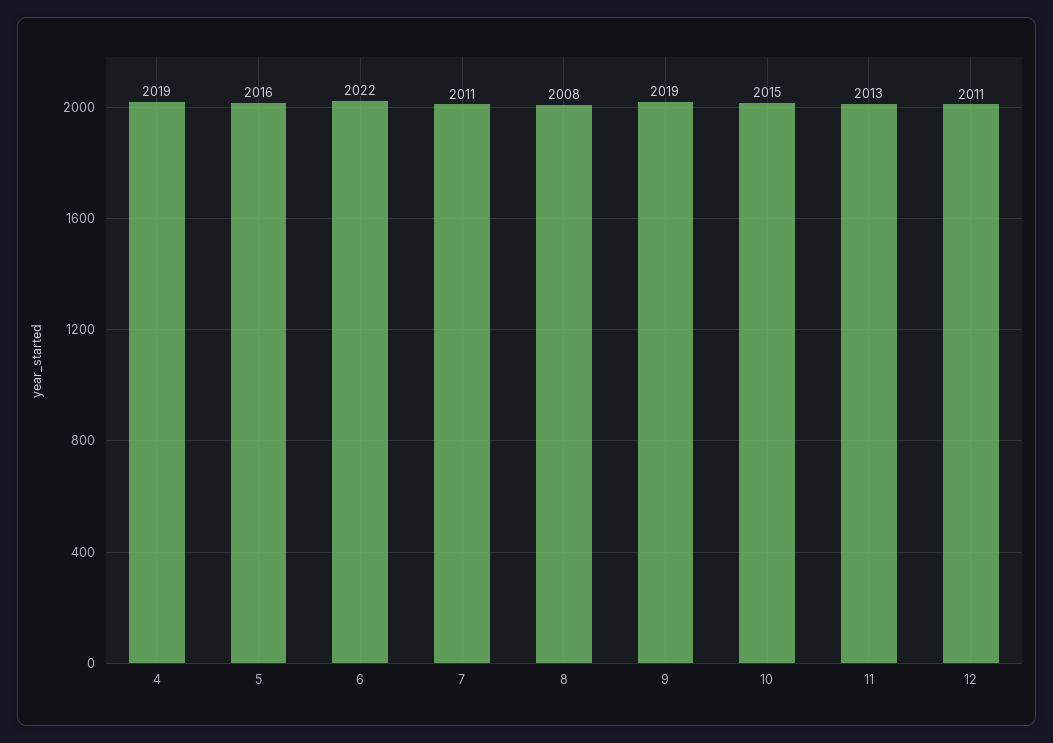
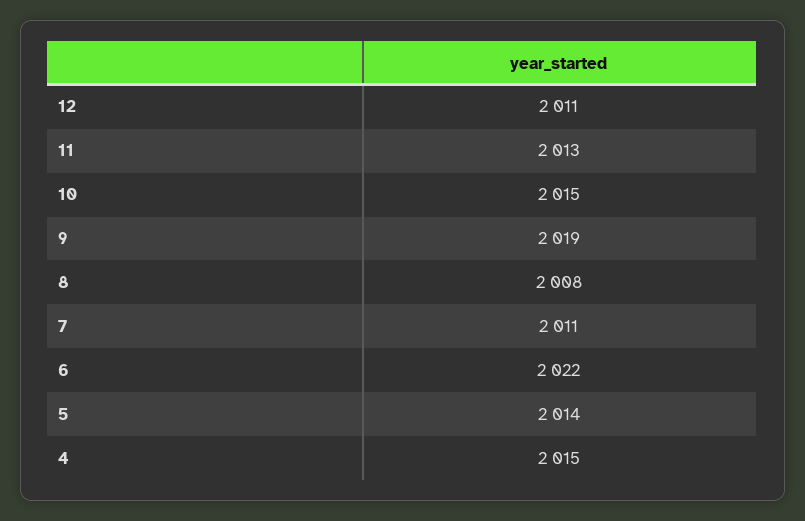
  {
-   "4": 2019,
+   "4": 2015,
-   "5": 2016,
+   "5": 2014,
    "6": 2022,
    "7": 2011,
    "8": 2008,
    "9": 2019,
    "10": 2015,
    "11": 2013,
    "12": 2011
  }

